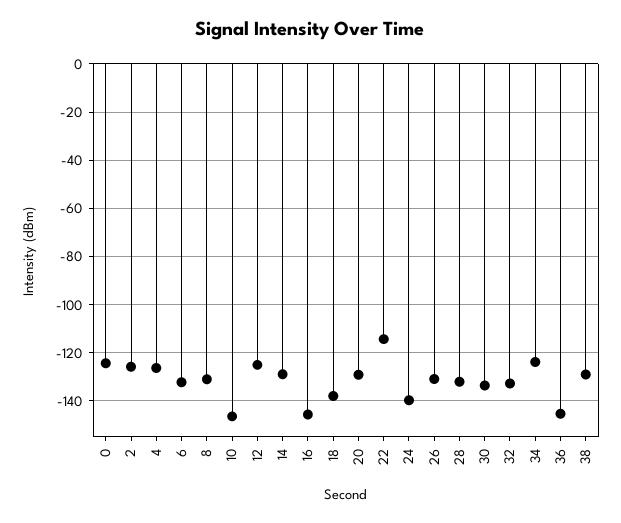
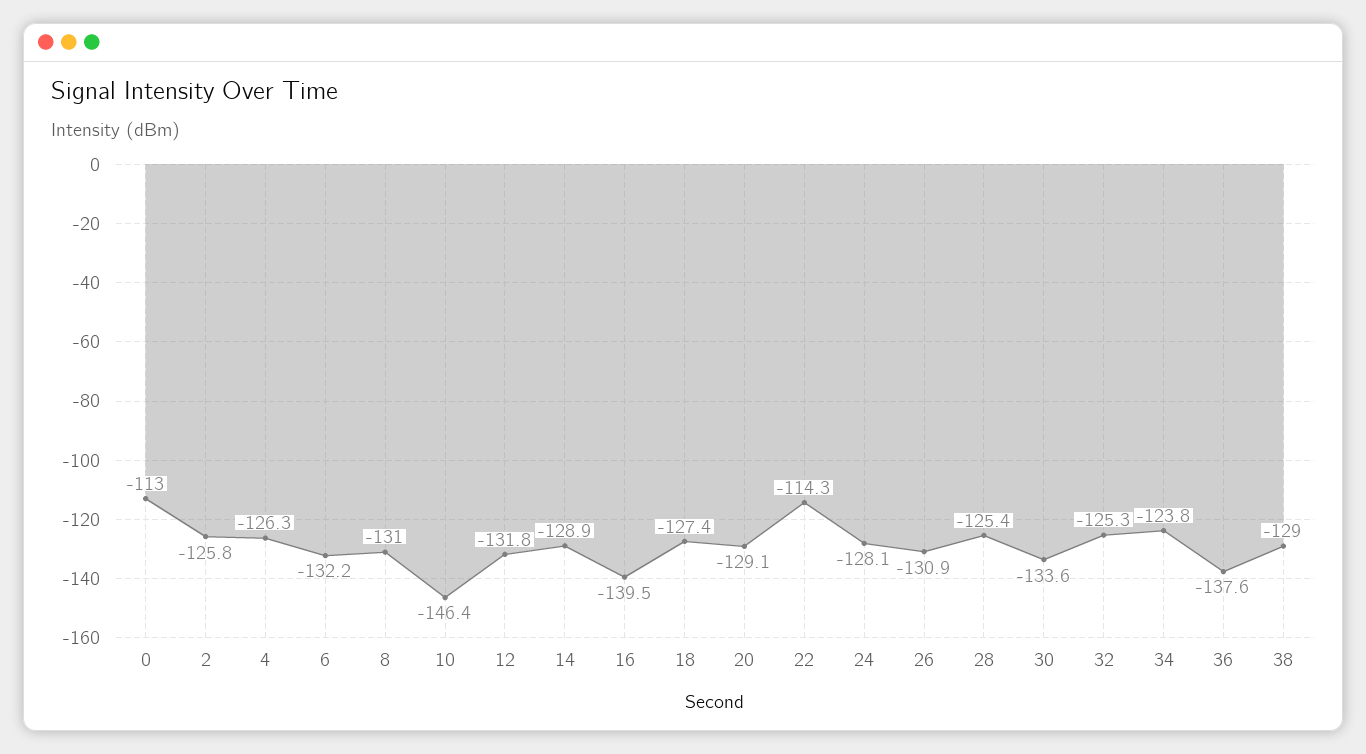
  {
-   "0": -125,
+   "0": -113,
    "2": -125.8,
    "4": -126.3,
    "6": -132.2,
    "8": -131,
    "10": -146.4,
-   "12": -125,
+   "12": -131.8,
    "14": -128.9,
-   "16": -145,
+   "16": -139.5,
-   "18": -137.5,
+   "18": -127.4,
    "20": -129.1,
    "22": -114.3,
-   "24": -140,
+   "24": -128.1,
    "26": -130.9,
-   "28": -132.5,
+   "28": -125.4,
    "30": -133.6,
-   "32": -132.5,
+   "32": -125.3,
    "34": -123.8,
-   "36": -145,
+   "36": -137.6,
    "38": -129
  }

